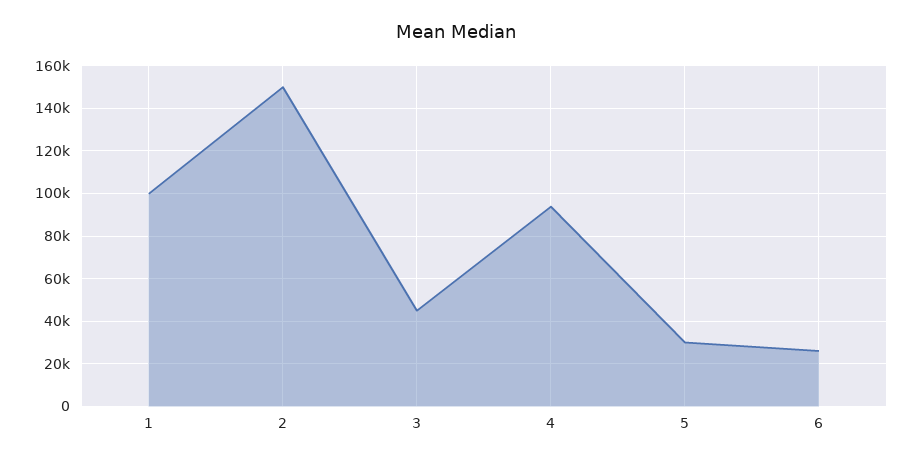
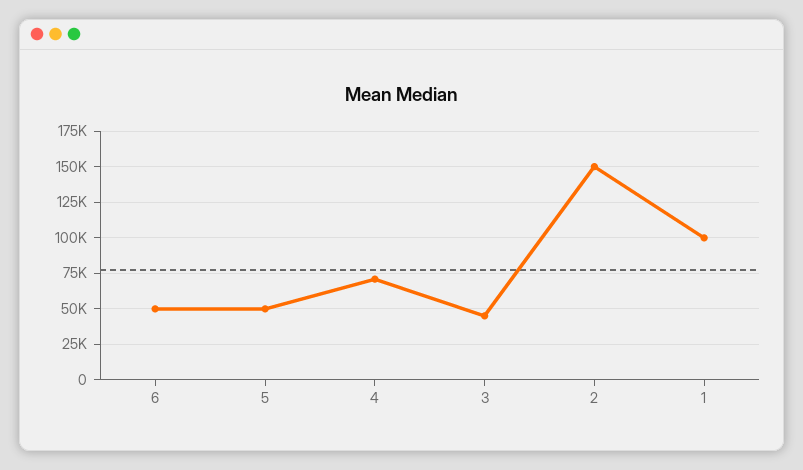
  {
    "1": 100000,
    "2": 150000,
    "3": 45000,
-   "4": 95000,
+   "4": 70000,
-   "5": 30000,
+   "5": 50000,
-   "6": 25000
+   "6": 50000
  }

